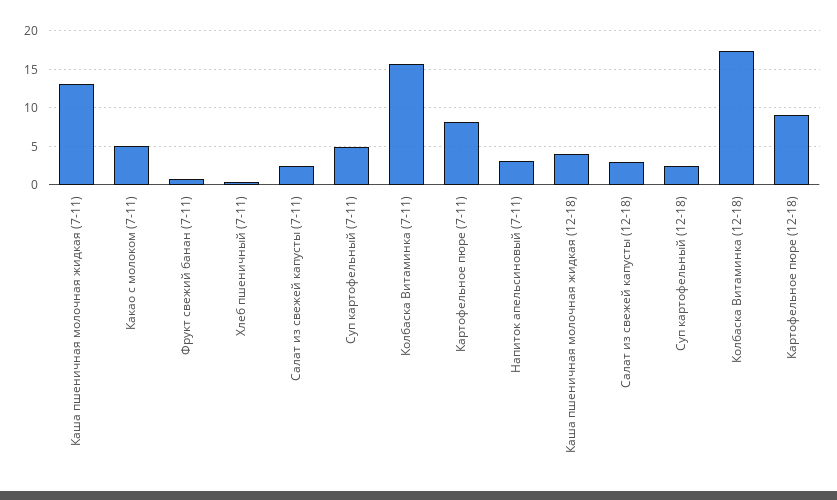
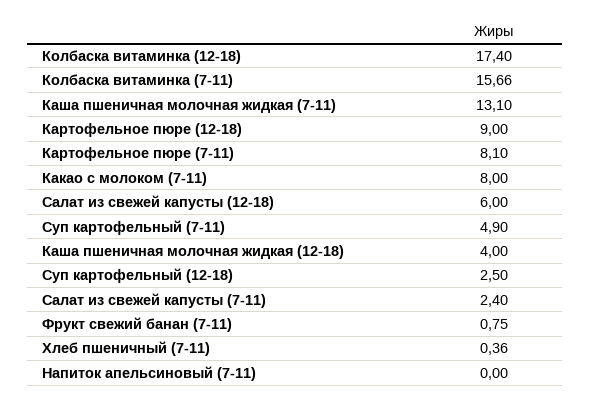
  {
    "Каша пшеничная молочная жидкая (7-11)": 13.1,
-   "Какао с молоком (7-11)": 5,
+   "Какао с молоком (7-11)": 8,
    "Фрукт свежий банан (7-11)": 0.75,
    "Хлеб пшеничный (7-11)": 0.36,
    "Салат из свежей капусты (7-11)": 2.4,
    "Суп картофельный (7-11)": 4.9,
    "Колбаска Витаминка (7-11)": 15.66,
    "Картофельное пюре (7-11)": 8.1,
-   "Напиток апельсиновый (7-11)": 3,
+   "Напиток апельсиновый (7-11)": 0,
    "Каша пшеничная молочная жидкая (12-18)": 4,
-   "Салат из свежей капусты (12-18)": 3,
+   "Салат из свежей капусты (12-18)": 6,
    "Суп картофельный (12-18)": 2.5,
    "Колбаска Витаминка (12-18)": 17.4,
    "Картофельное пюре (12-18)": 9
  }

